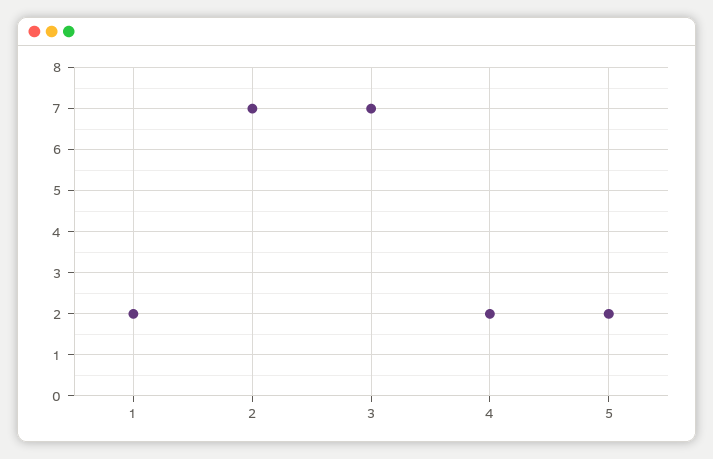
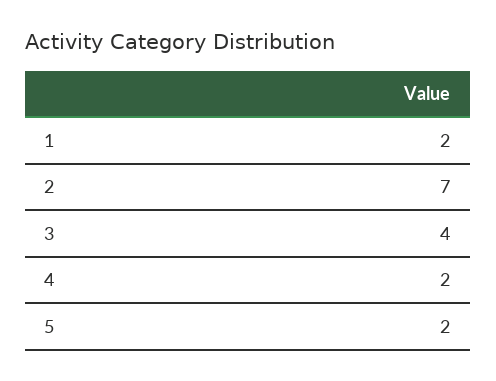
  {
    "1": 2,
    "2": 7,
-   "3": 7,
+   "3": 4,
    "4": 2,
    "5": 2
  }

